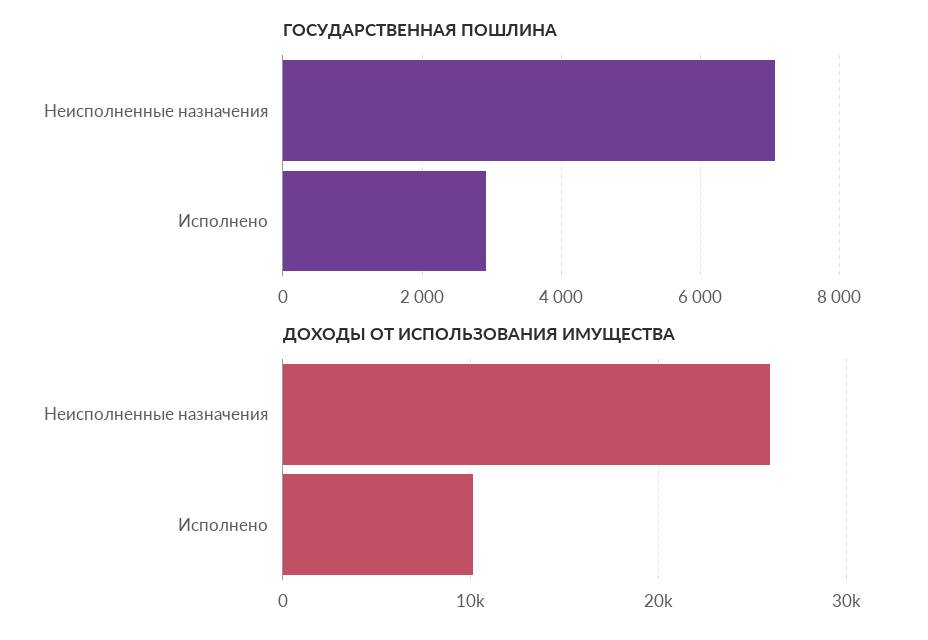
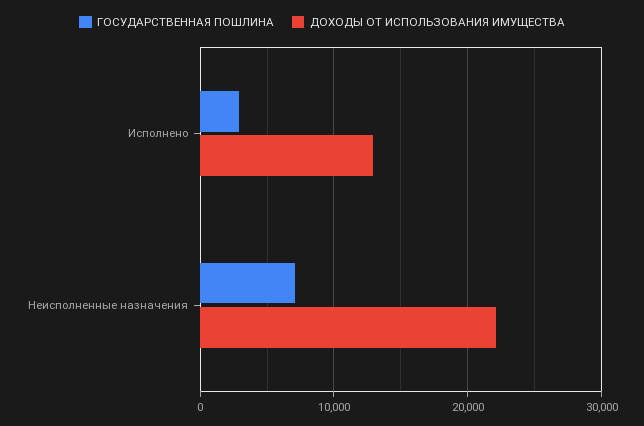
  {
    "ГОСУДАРСТВЕННАЯ ПОШЛИНА": {
      "Неисполненные назначения": 7000,
      "Исполнено": 3000
    },
    "ДОХОДЫ ОТ ИСПОЛЬЗОВАНИЯ ИМУЩЕСТВА": {
-     "Неисполненные назначения": 26000,
+     "Неисполненные назначения": 22000,
-     "Исполнено": 10000
+     "Исполнено": 13000
    }
  }

